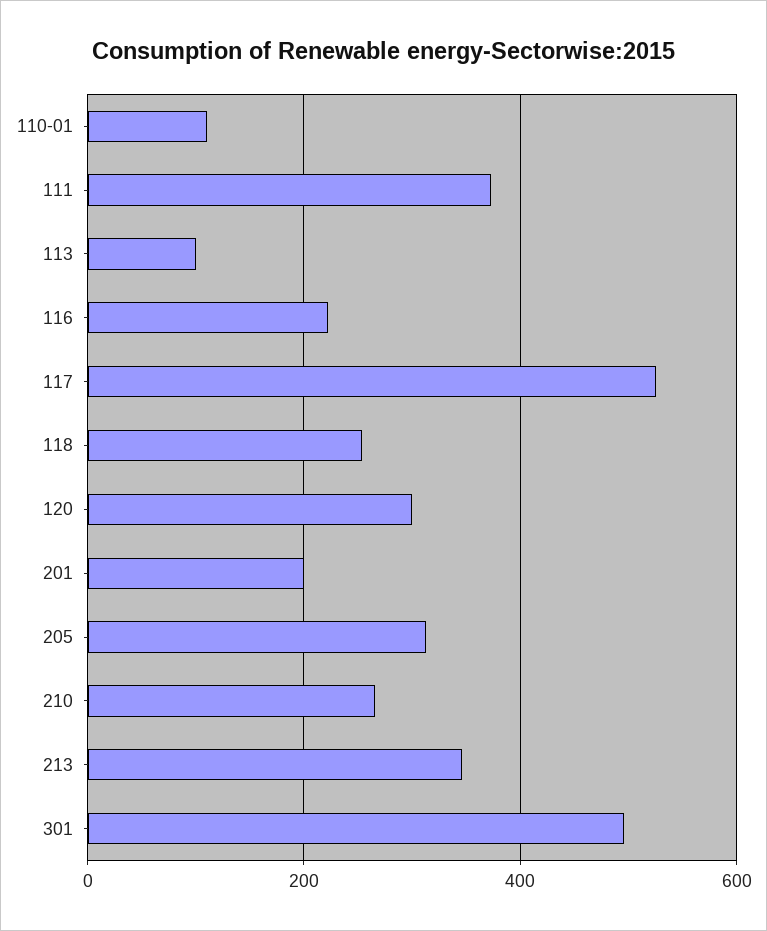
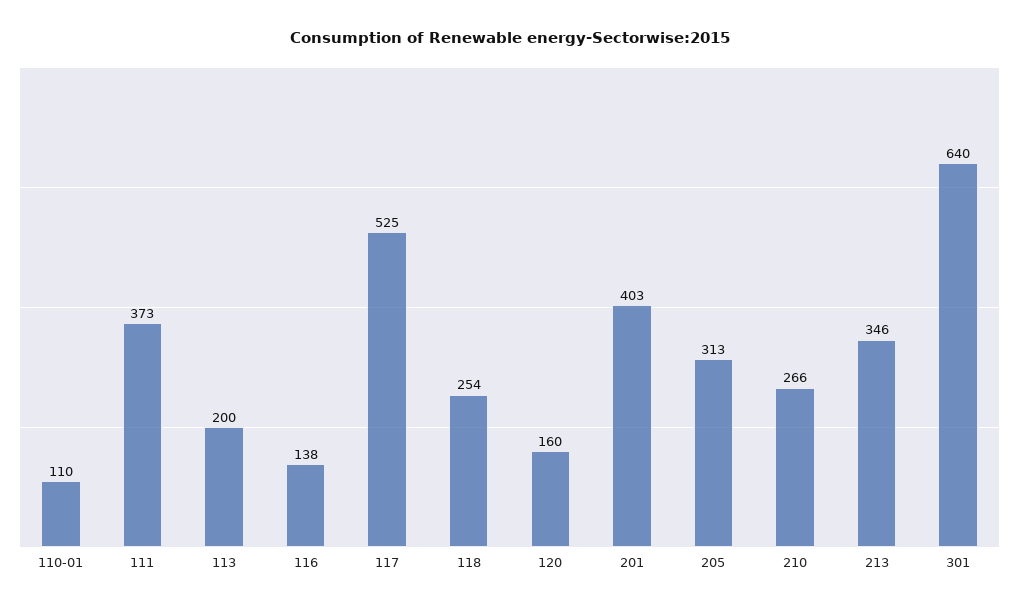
  {
    "110-01": 110,
    "111": 373,
-   "113": 100,
+   "113": 200,
-   "116": 220,
+   "116": 138,
    "117": 525,
    "118": 254,
-   "120": 300,
+   "120": 160,
-   "201": 200,
+   "201": 403,
    "205": 313,
    "210": 266,
    "213": 346,
-   "301": 500
+   "301": 640
  }

